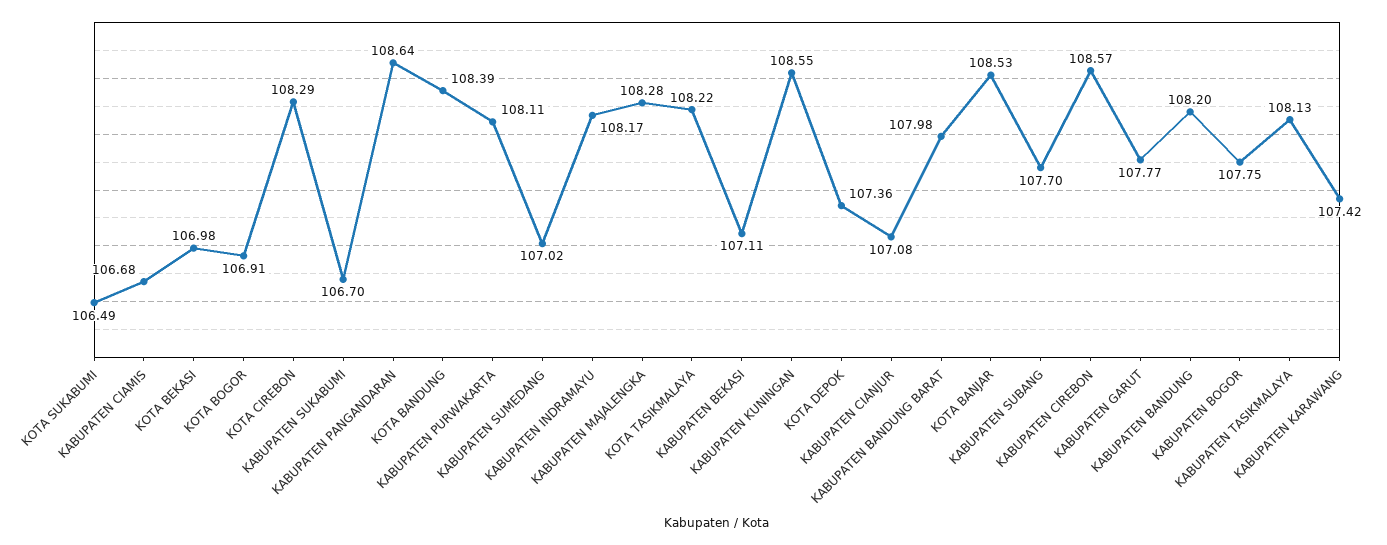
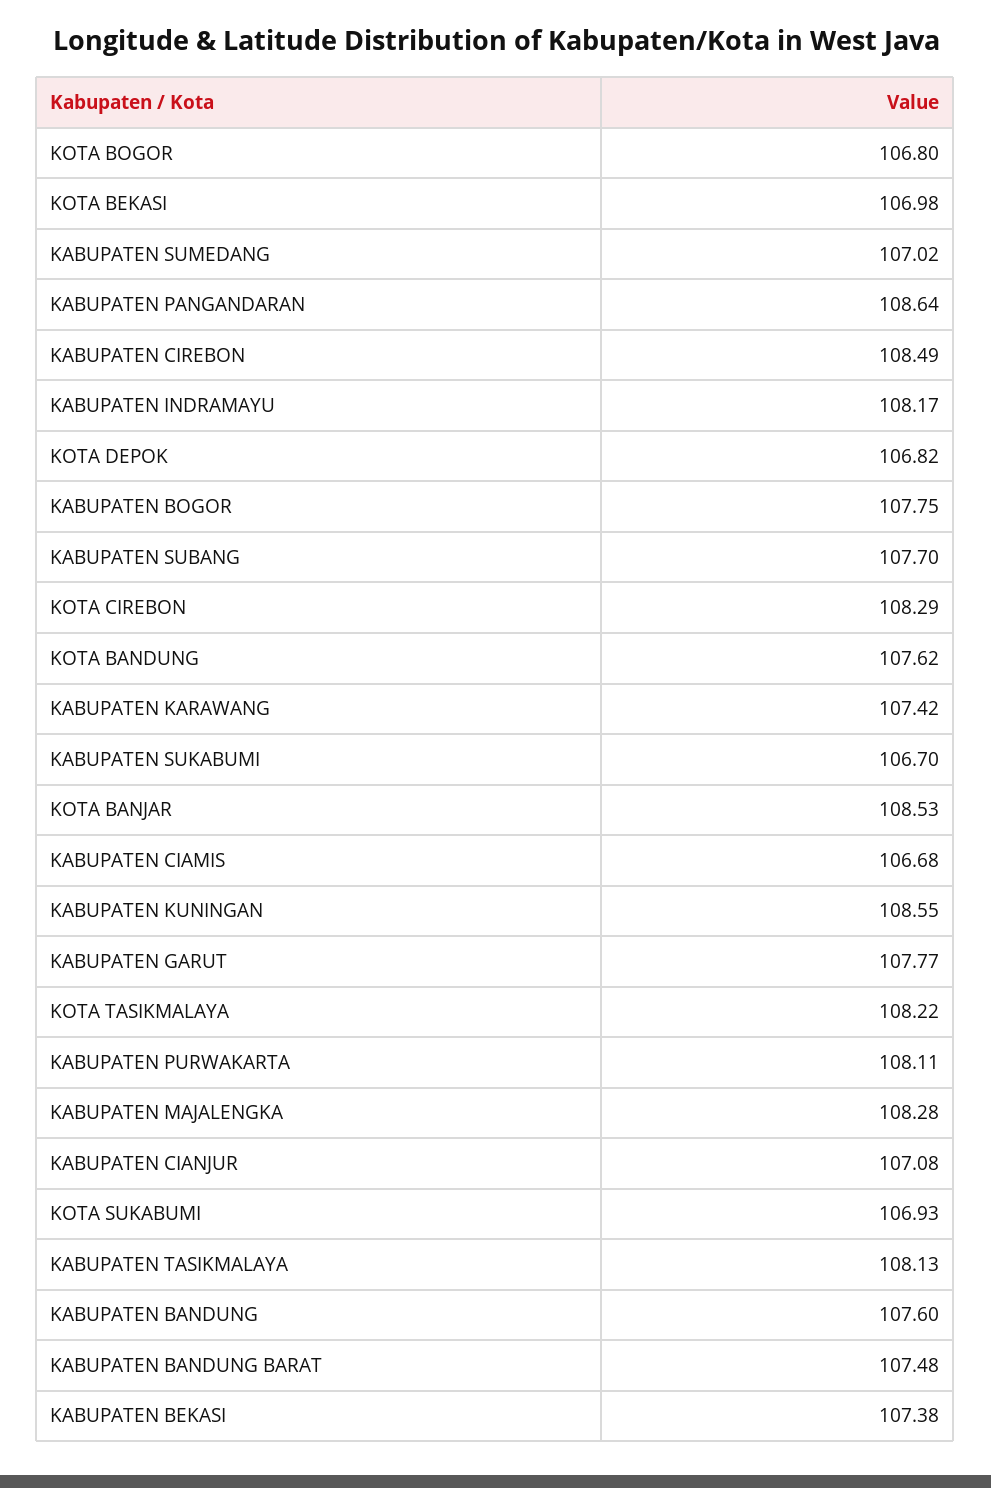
  {
-   "KOTA SUKABUMI": 106.49,
+   "KOTA SUKABUMI": 106.93,
    "KABUPATEN CIAMIS": 106.68,
    "KOTA BEKASI": 106.98,
-   "KOTA BOGOR": 106.91,
+   "KOTA BOGOR": 106.8,
    "KOTA CIREBON": 108.29,
    "KABUPATEN SUKABUMI": 106.7,
    "KABUPATEN PANGANDARAN": 108.64,
-   "KOTA BANDUNG": 108.39,
+   "KOTA BANDUNG": 107.62,
    "KABUPATEN PURWAKARTA": 108.11,
    "KABUPATEN SUMEDANG": 107.02,
    "KABUPATEN INDRAMAYU": 108.17,
    "KABUPATEN MAJALENGKA": 108.28,
    "KOTA TASIKMALAYA": 108.22,
-   "KABUPATEN BEKASI": 107.11,
+   "KABUPATEN BEKASI": 107.38,
    "KABUPATEN KUNINGAN": 108.55,
-   "KOTA DEPOK": 107.36,
+   "KOTA DEPOK": 106.82,
    "KABUPATEN CIANJUR": 107.08,
-   "KABUPATEN BANDUNG BARAT": 107.98,
+   "KABUPATEN BANDUNG BARAT": 107.48,
    "KOTA BANJAR": 108.53,
    "KABUPATEN SUBANG": 107.7,
-   "KABUPATEN CIREBON": 108.57,
+   "KABUPATEN CIREBON": 108.49,
    "KABUPATEN GARUT": 107.77,
-   "KABUPATEN BANDUNG": 108.2,
+   "KABUPATEN BANDUNG": 107.6,
    "KABUPATEN BOGOR": 107.75,
    "KABUPATEN TASIKMALAYA": 108.13,
    "KABUPATEN KARAWANG": 107.42
  }

